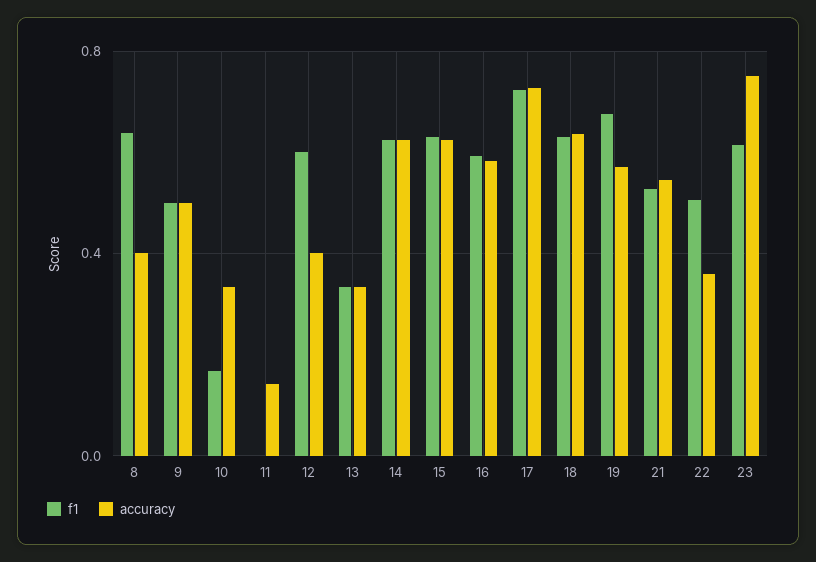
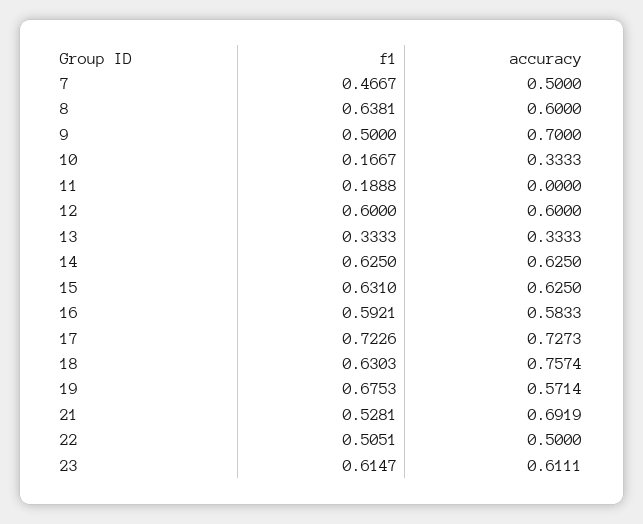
  {
    "f1": {
      "8": 0.6381,
      "9": 0.5,
      "10": 0.1667,
-     "11": 0,
+     "11": 0.1888,
      "12": 0.6,
      "13": 0.3333,
      "14": 0.625,
      "15": 0.631,
      "16": 0.5921,
      "17": 0.7226,
      "18": 0.6303,
      "19": 0.6753,
      "21": 0.5281,
      "22": 0.5051,
-     "23": 0.6147
+     "23": 0.6147,
+     "7": 0.4667
    },
    "accuracy": {
-     "8": 0.4,
+     "8": 0.6,
-     "9": 0.5,
+     "9": 0.7,
      "10": 0.3333,
-     "11": 0.15,
+     "11": 0,
-     "12": 0.4,
+     "12": 0.6,
      "13": 0.3333,
      "14": 0.625,
      "15": 0.625,
      "16": 0.5833,
      "17": 0.7273,
-     "18": 0.65,
+     "18": 0.7574,
      "19": 0.5714,
-     "21": 0.55,
+     "21": 0.6919,
-     "22": 0.35,
+     "22": 0.5,
-     "23": 0.75
+     "23": 0.6111,
+     "7": 0.5
    }
  }

